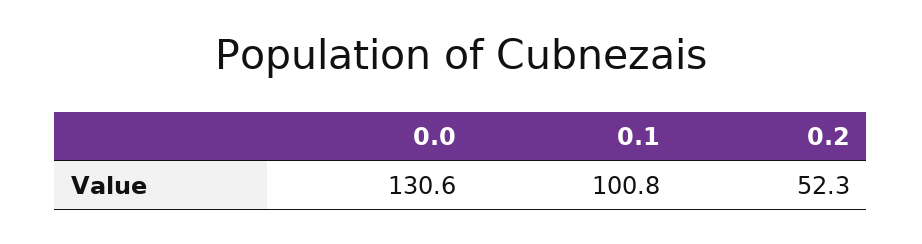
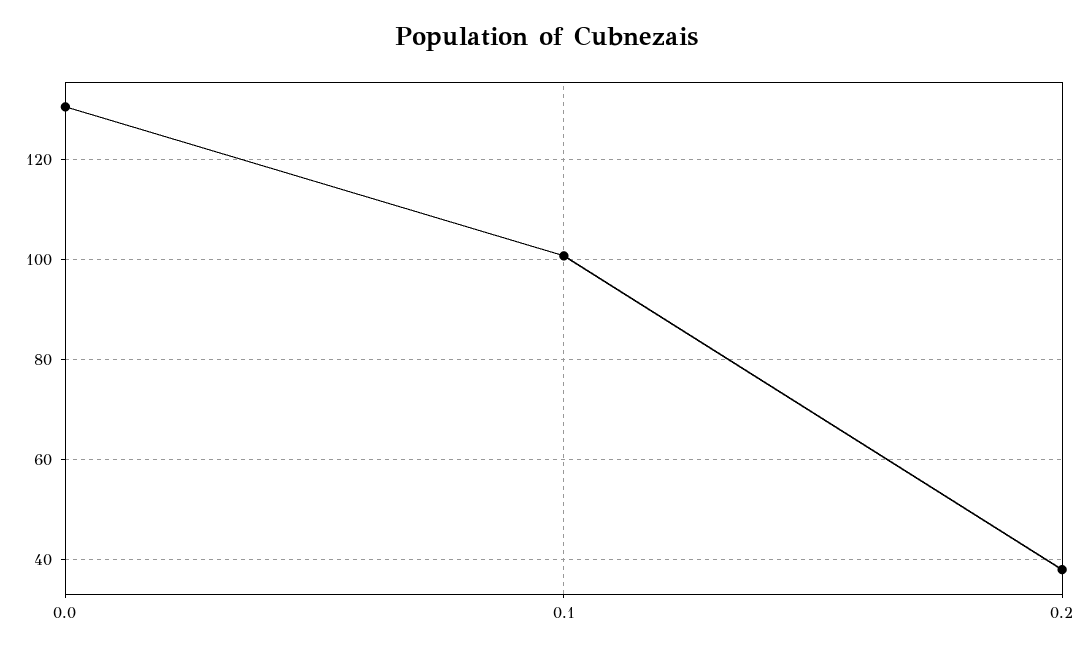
  {
    "0.0": 130.6,
    "0.1": 100.8,
-   "0.2": 52.3
+   "0.2": 38
  }

